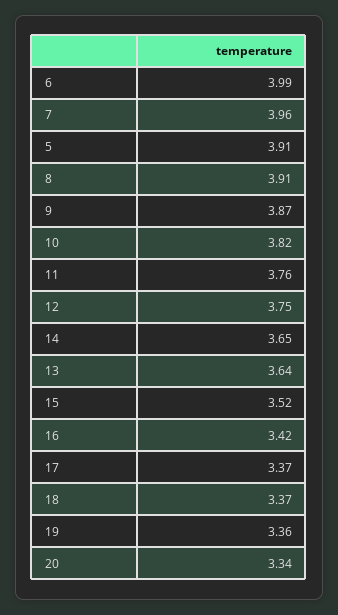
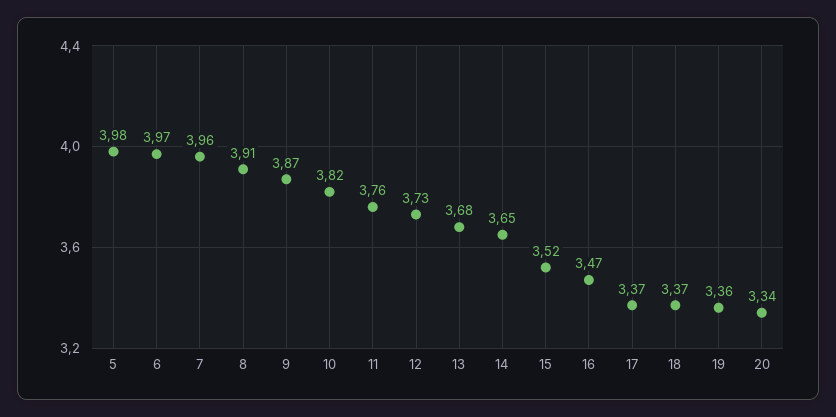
  {
-   "6": 3.99,
+   "6": 3.97,
    "7": 3.96,
-   "5": 3.91,
+   "5": 3.98,
    "8": 3.91,
    "9": 3.87,
    "10": 3.82,
    "11": 3.76,
-   "12": 3.75,
+   "12": 3.73,
    "14": 3.65,
-   "13": 3.64,
+   "13": 3.68,
    "15": 3.52,
-   "16": 3.42,
+   "16": 3.47,
    "17": 3.37,
    "18": 3.37,
    "19": 3.36,
    "20": 3.34
  }

